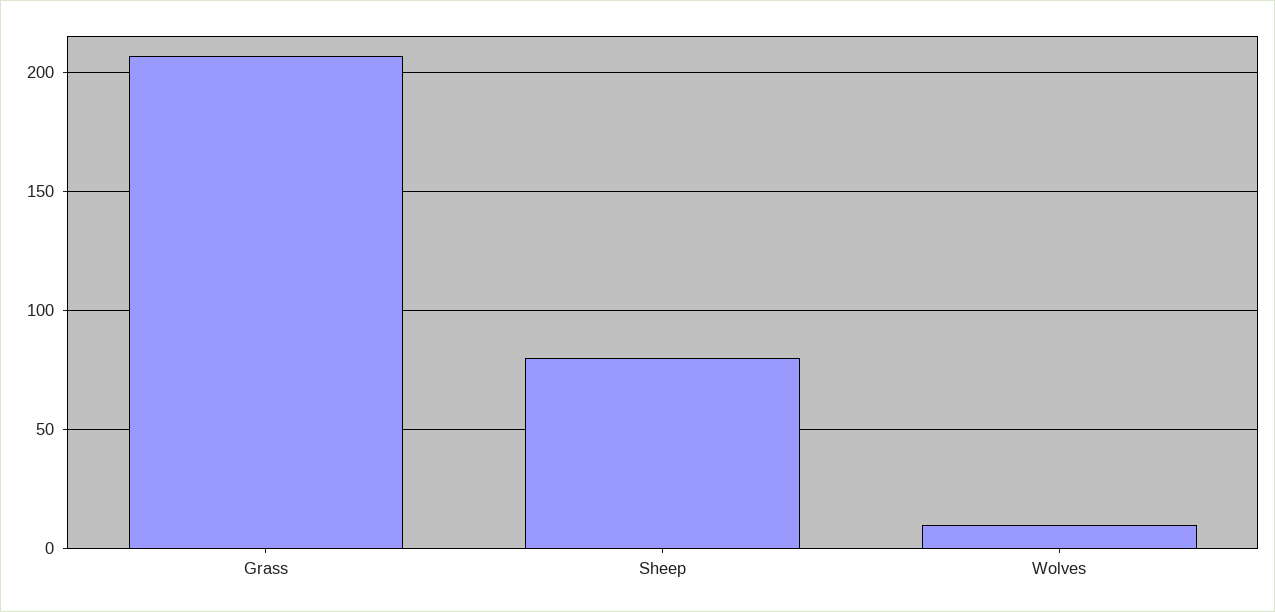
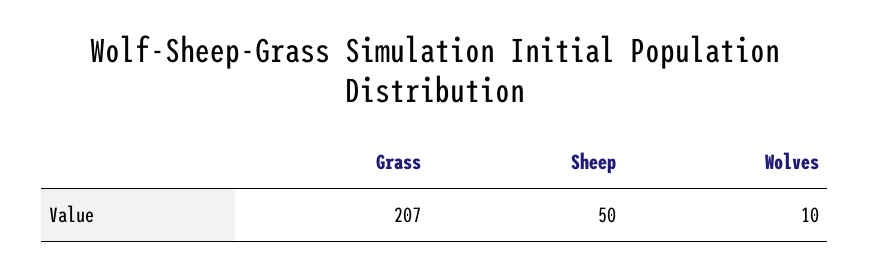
  {
    "Grass": 207,
-   "Sheep": 80,
+   "Sheep": 50,
    "Wolves": 10
  }

